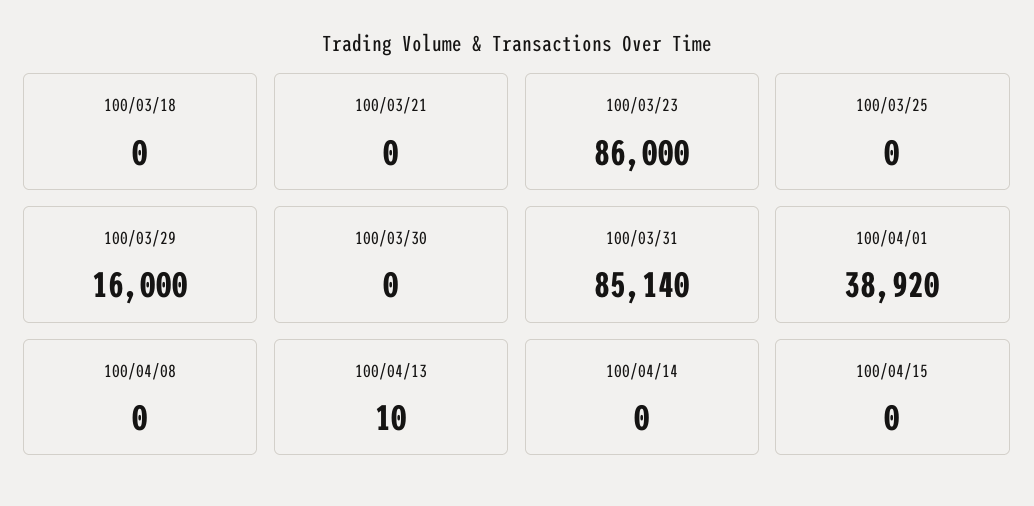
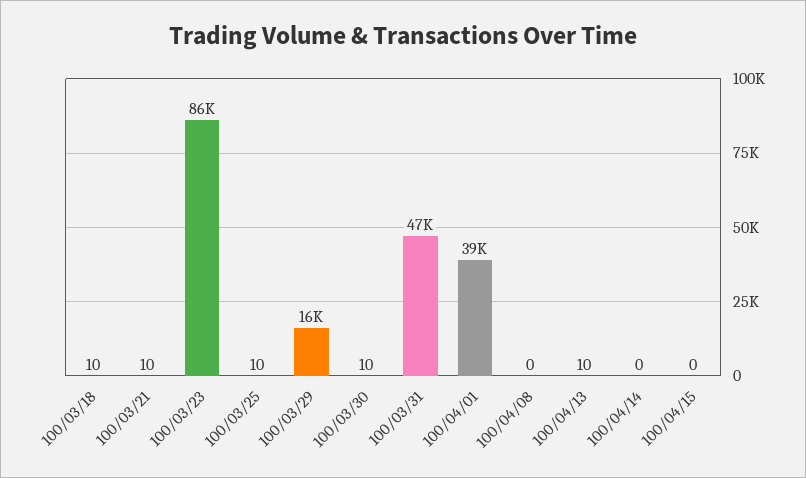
  {
-   "100/03/18": 0,
+   "100/03/18": 10,
-   "100/03/21": 0,
+   "100/03/21": 10,
    "100/03/23": 86000,
-   "100/03/25": 0,
+   "100/03/25": 10,
    "100/03/29": 16000,
-   "100/03/30": 0,
+   "100/03/30": 10,
-   "100/03/31": 85140,
+   "100/03/31": 47000,
    "100/04/01": 38920,
    "100/04/08": 0,
    "100/04/13": 10,
    "100/04/14": 0,
    "100/04/15": 0
  }

